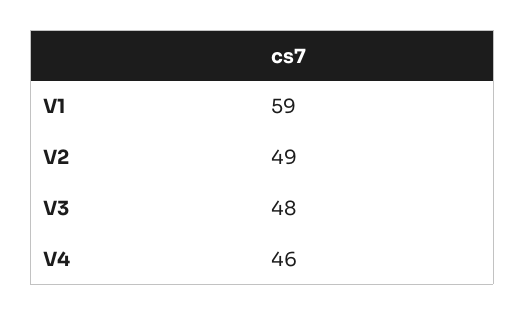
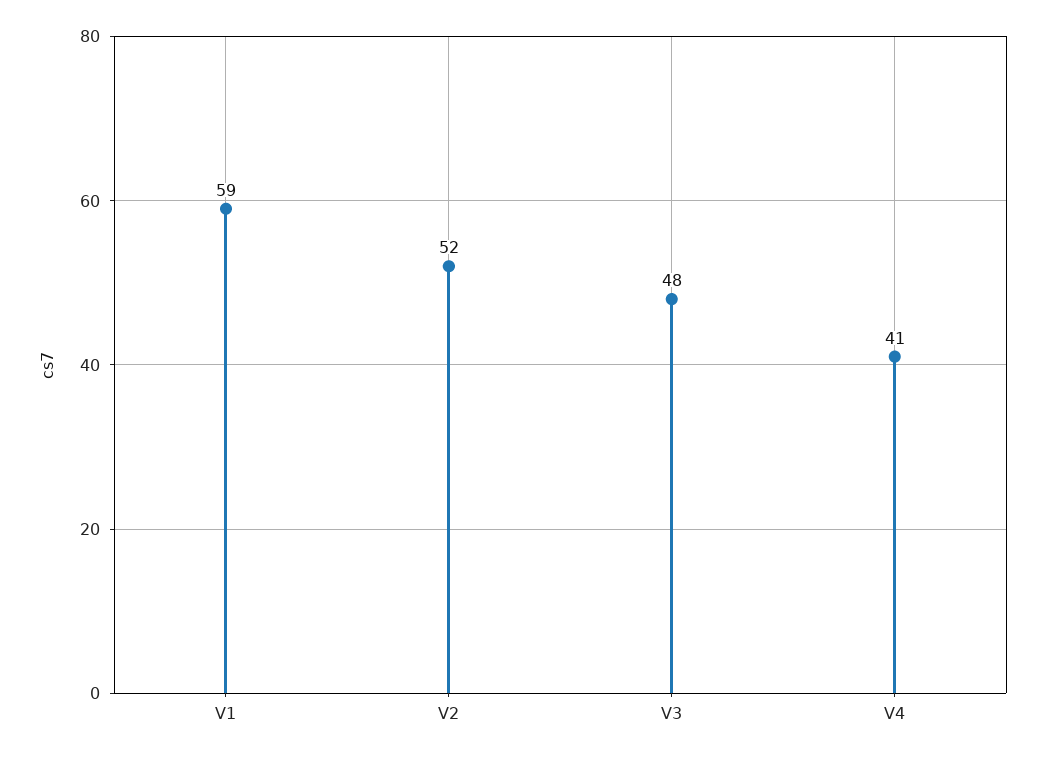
  {
    "V1": 59,
-   "V2": 49,
+   "V2": 52,
    "V3": 48,
-   "V4": 46
+   "V4": 41
  }

